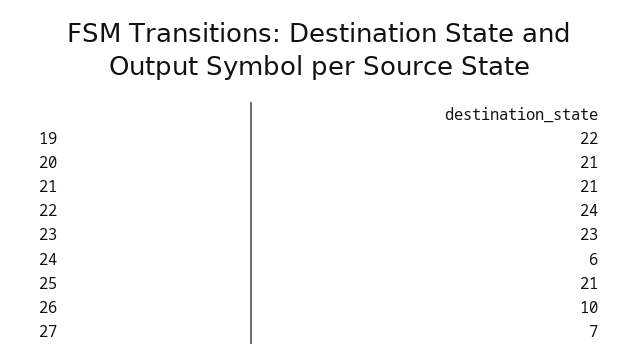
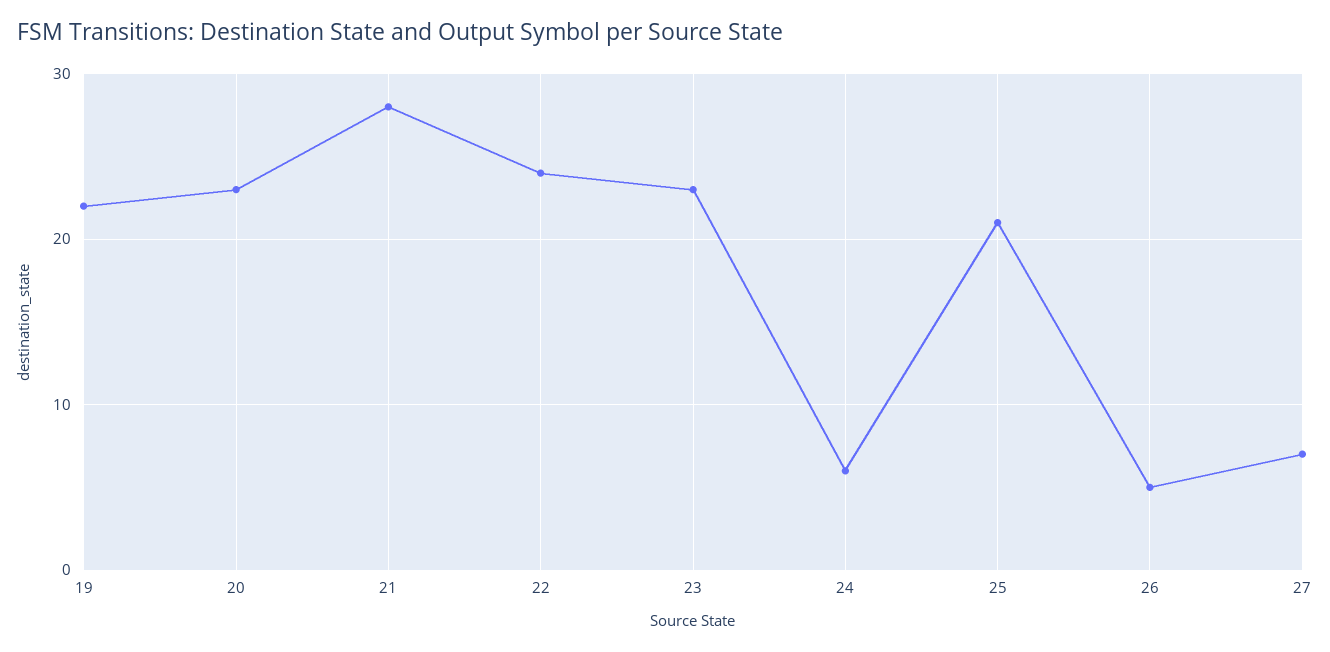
  {
    "19": 22,
-   "20": 21,
+   "20": 23,
-   "21": 21,
+   "21": 28,
    "22": 24,
    "23": 23,
    "24": 6,
    "25": 21,
-   "26": 10,
+   "26": 5,
    "27": 7
  }

